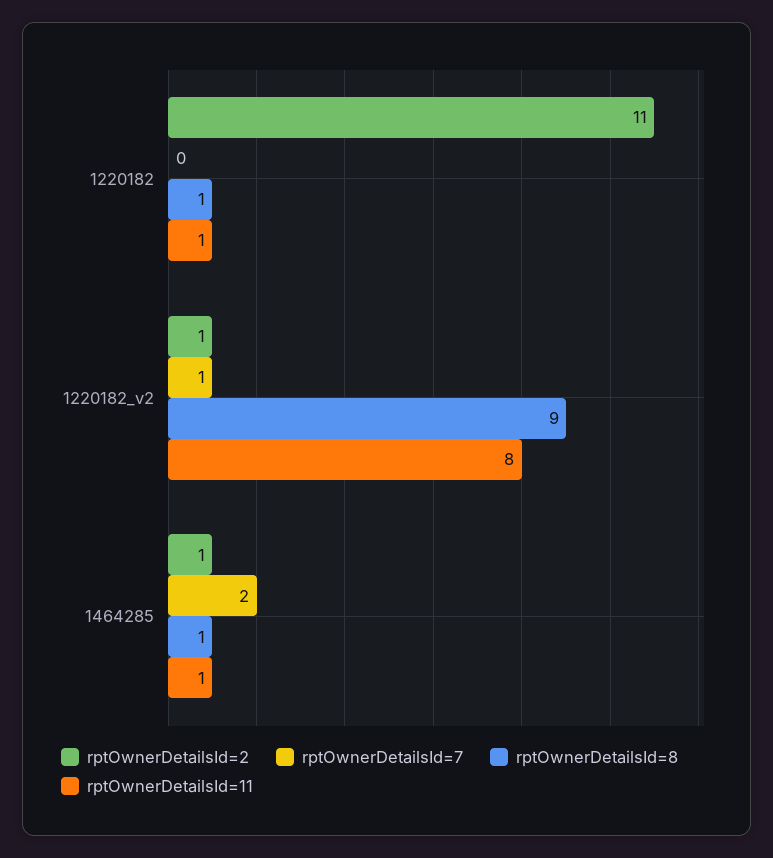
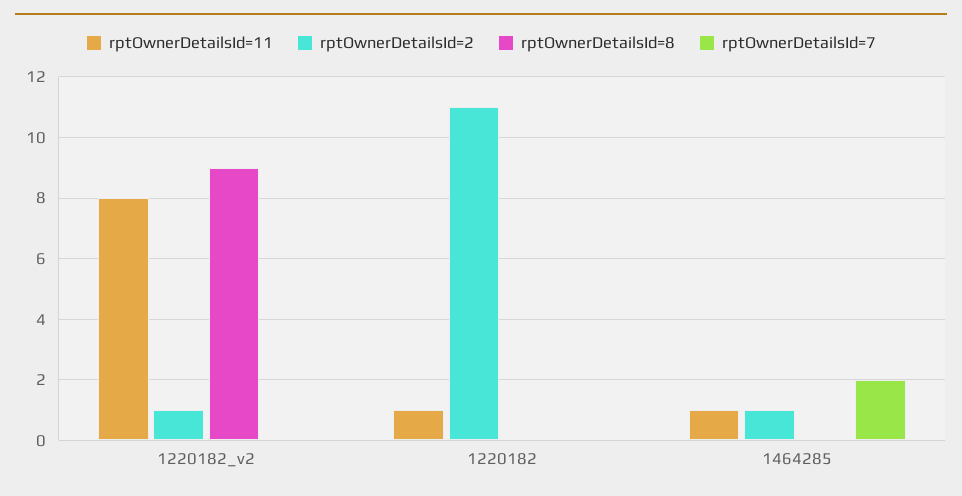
  {
    "rptOwnerDetailsId=2": {
      "1220182": 11,
      "1220182_v2": 1,
      "1464285": 1
    },
    "rptOwnerDetailsId=7": {
      "1220182": 0,
-     "1220182_v2": 1,
+     "1220182_v2": 0,
      "1464285": 2
    },
    "rptOwnerDetailsId=8": {
-     "1220182": 1,
+     "1220182": 0,
      "1220182_v2": 9,
-     "1464285": 1
+     "1464285": 0
    },
    "rptOwnerDetailsId=11": {
      "1220182": 1,
      "1220182_v2": 8,
      "1464285": 1
    }
  }

